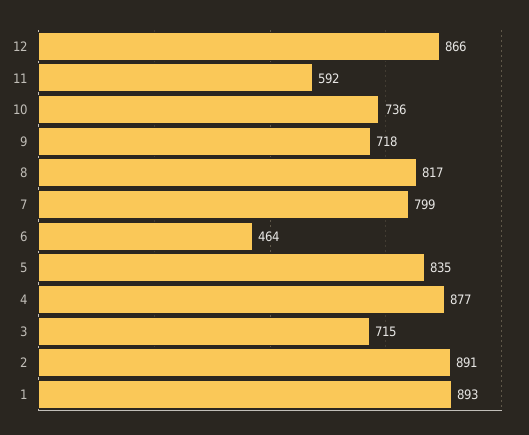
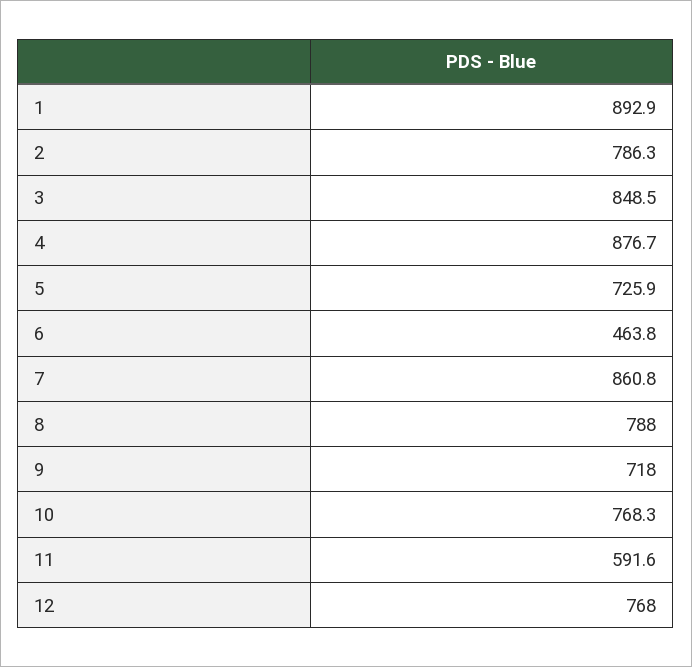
  {
-   "12": 866,
+   "12": 768,
    "11": 591.6,
-   "10": 736,
+   "10": 768.3,
    "9": 718,
-   "8": 817,
+   "8": 788,
-   "7": 799,
+   "7": 860.8,
    "6": 463.8,
-   "5": 835,
+   "5": 725.9,
    "4": 876.7,
-   "3": 715,
+   "3": 848.5,
-   "2": 891,
+   "2": 786.3,
    "1": 892.9
  }

